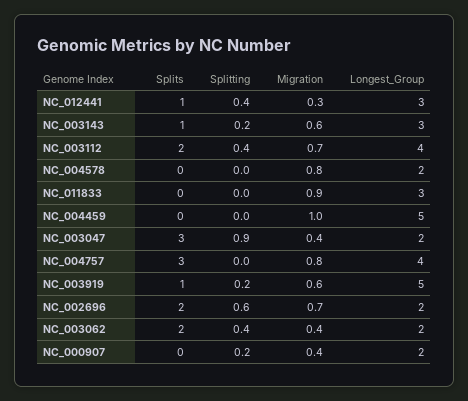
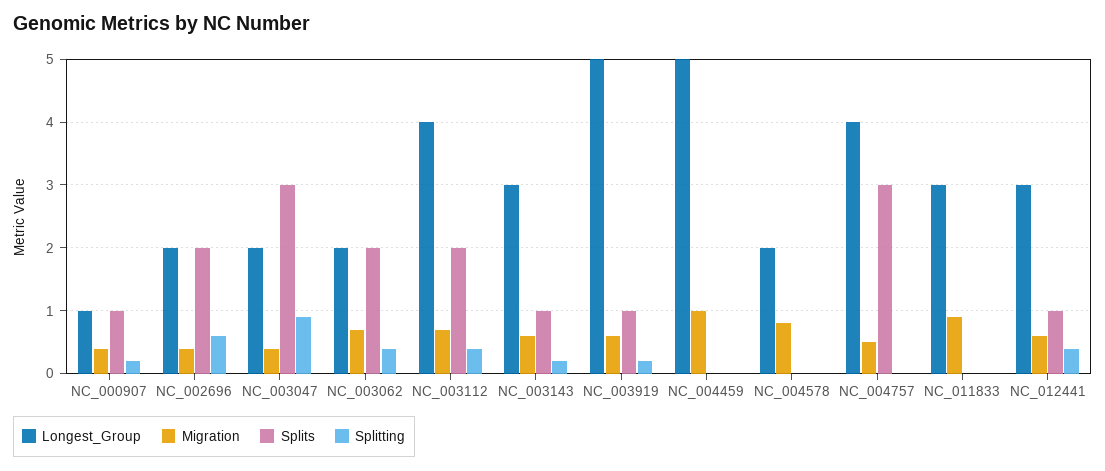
  {
    "Splits": {
      "NC_012441": 1,
      "NC_003143": 1,
      "NC_003112": 2,
      "NC_004578": 0,
      "NC_011833": 0,
      "NC_004459": 0,
      "NC_003047": 3,
      "NC_004757": 3,
      "NC_003919": 1,
      "NC_002696": 2,
      "NC_003062": 2,
-     "NC_000907": 0
+     "NC_000907": 1
    },
    "Splitting": {
      "NC_012441": 0.4,
      "NC_003143": 0.2,
      "NC_003112": 0.4,
      "NC_004578": 0,
      "NC_011833": 0,
      "NC_004459": 0,
      "NC_003047": 0.9,
      "NC_004757": 0,
      "NC_003919": 0.2,
      "NC_002696": 0.6,
      "NC_003062": 0.4,
      "NC_000907": 0.2
    },
    "Migration": {
-     "NC_012441": 0.3,
+     "NC_012441": 0.6,
      "NC_003143": 0.6,
      "NC_003112": 0.7,
      "NC_004578": 0.8,
      "NC_011833": 0.9,
      "NC_004459": 1,
      "NC_003047": 0.4,
-     "NC_004757": 0.8,
+     "NC_004757": 0.5,
      "NC_003919": 0.6,
-     "NC_002696": 0.7,
+     "NC_002696": 0.4,
-     "NC_003062": 0.4,
+     "NC_003062": 0.7,
      "NC_000907": 0.4
    },
    "Longest_Group": {
      "NC_012441": 3,
      "NC_003143": 3,
      "NC_003112": 4,
      "NC_004578": 2,
      "NC_011833": 3,
      "NC_004459": 5,
      "NC_003047": 2,
      "NC_004757": 4,
      "NC_003919": 5,
      "NC_002696": 2,
      "NC_003062": 2,
-     "NC_000907": 2
+     "NC_000907": 1
    }
  }

